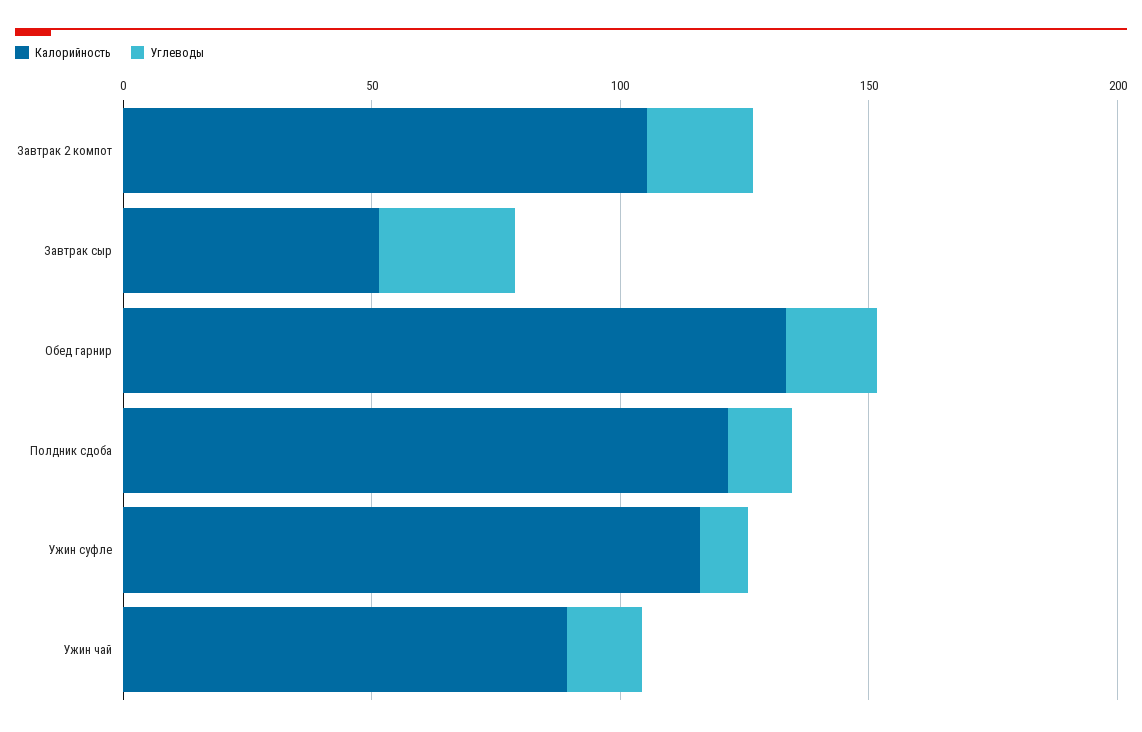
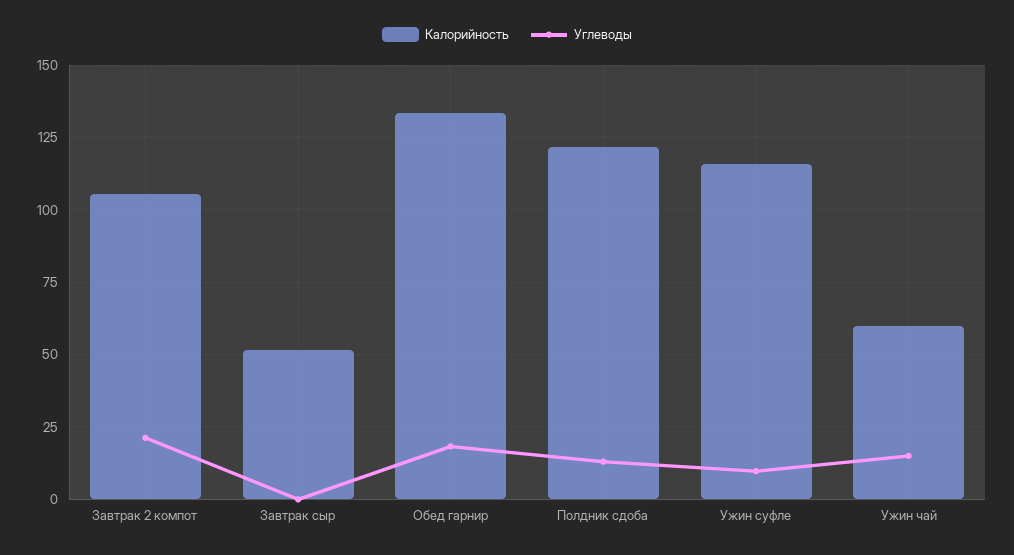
  {
    "Калорийность": {
      "Завтрак 2 компот": 105,
      "Завтрак сыр": 52.5,
      "Обед гарнир": 132.5,
      "Полдник сдоба": 122.5,
      "Ужин суфле": 115,
-     "Ужин чай": 90
+     "Ужин чай": 60
    },
    "Углеводы": {
      "Завтрак 2 компот": 20,
-     "Завтрак сыр": 30,
+     "Завтрак сыр": 0,
      "Обед гарнир": 17.5,
      "Полдник сдоба": 12.5,
      "Ужин суфле": 10,
      "Ужин чай": 15
    }
  }

